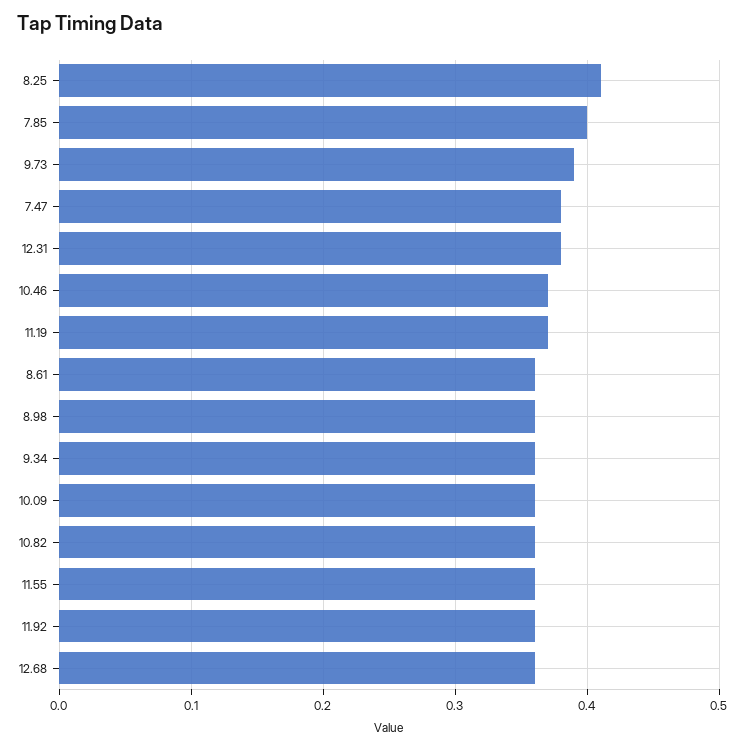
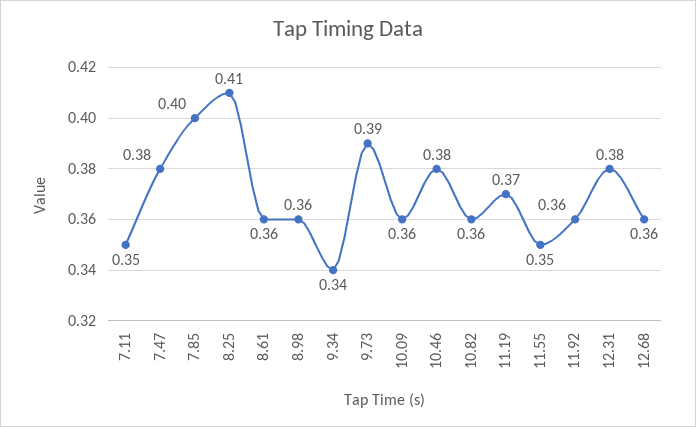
  {
    "8.25": 0.41,
    "7.85": 0.4,
    "9.73": 0.39,
    "7.47": 0.38,
    "12.31": 0.38,
-   "10.46": 0.37,
+   "10.46": 0.38,
    "11.19": 0.37,
    "8.61": 0.36,
    "8.98": 0.36,
-   "9.34": 0.36,
+   "9.34": 0.34,
    "10.09": 0.36,
    "10.82": 0.36,
-   "11.55": 0.36,
+   "11.55": 0.35,
    "11.92": 0.36,
-   "12.68": 0.36
+   "12.68": 0.36,
+   "7.11": 0.35
  }

